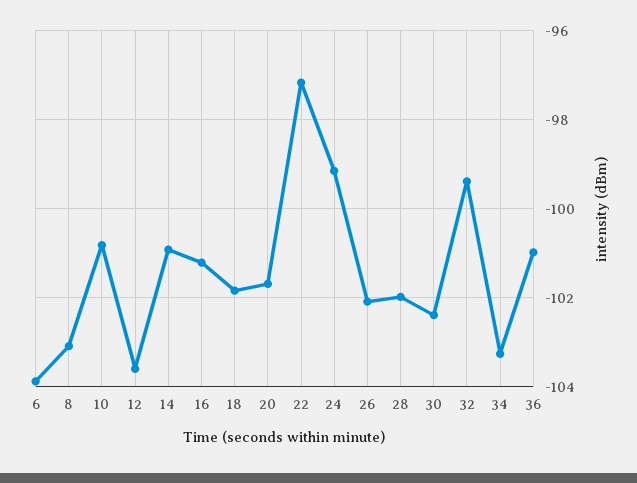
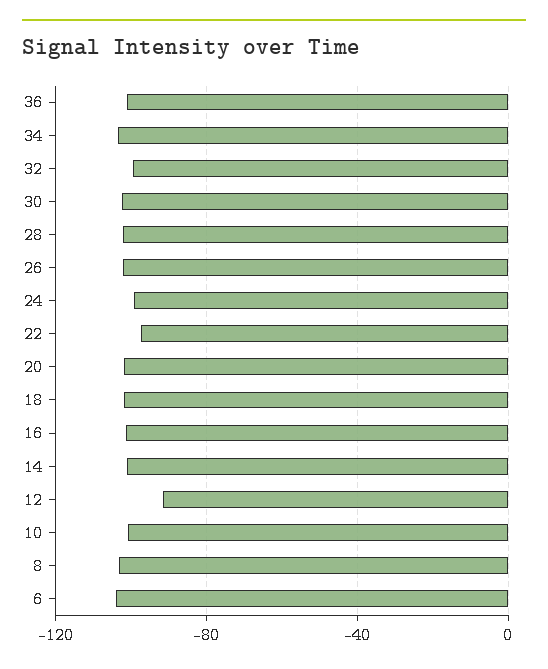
  {
    "6": -103.8,
    "8": -103,
    "10": -100.8,
-   "12": -103.6,
+   "12": -90,
    "14": -101,
    "16": -101.2,
    "18": -101.8,
    "20": -101.6,
    "22": -97.2,
    "24": -99.2,
    "26": -102,
    "28": -102,
    "30": -102.4,
    "32": -99.4,
    "34": -103.2,
    "36": -101
  }

